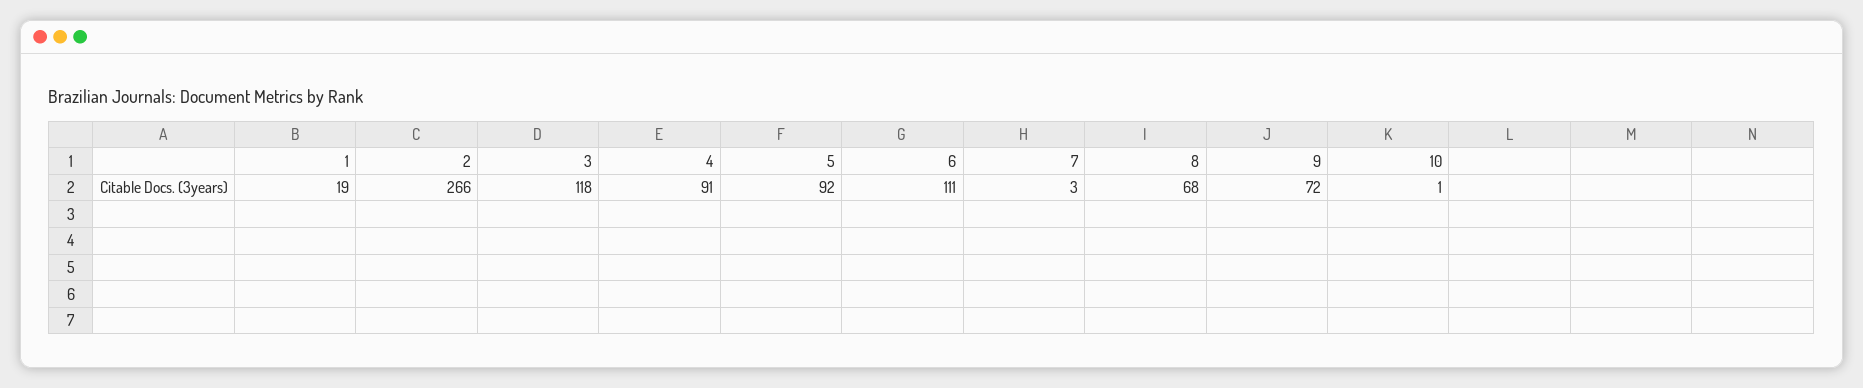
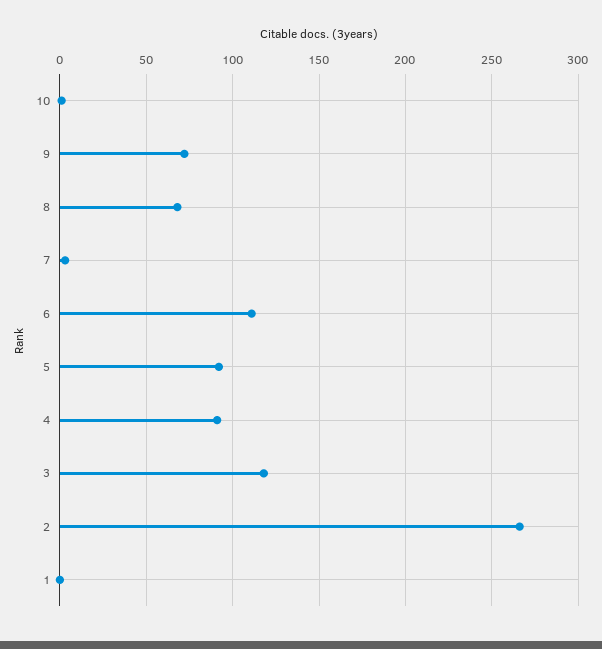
  {
-   "1": 19,
+   "1": 0,
    "2": 266,
    "3": 118,
    "4": 91,
    "5": 92,
    "6": 111,
    "7": 3,
    "8": 68,
    "9": 72,
    "10": 1
  }

